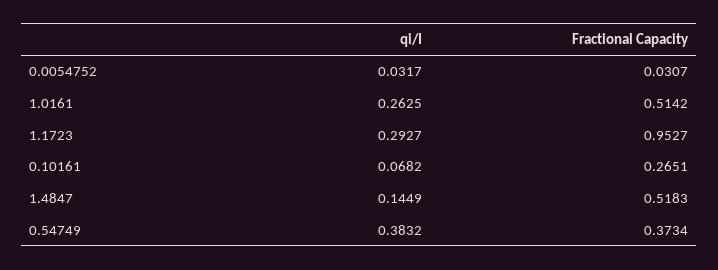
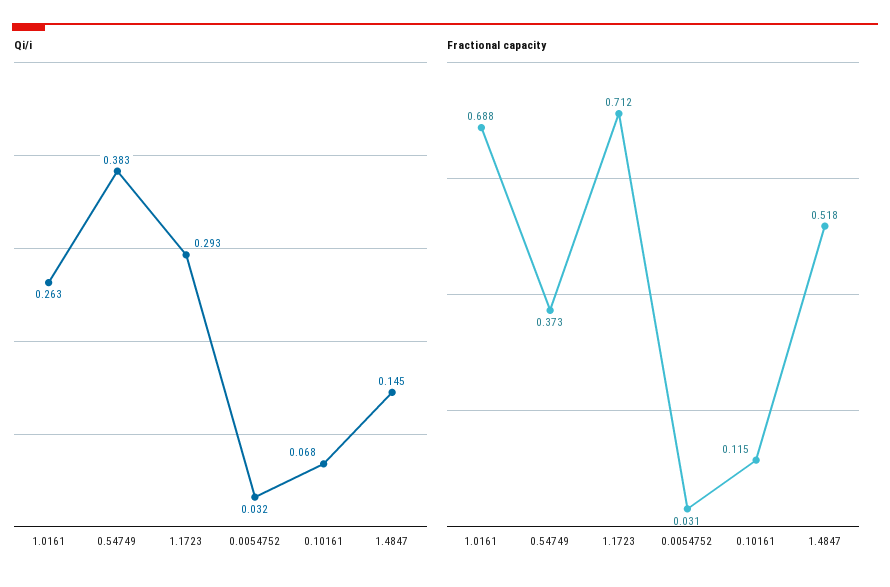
  {
    "qi/I": {
      "0.0054752": 0.0317,
      "1.0161": 0.2625,
      "1.1723": 0.2927,
      "0.10161": 0.0682,
      "1.4847": 0.1449,
      "0.54749": 0.3832
    },
    "Fractional Capacity": {
      "0.0054752": 0.0307,
-     "1.0161": 0.5142,
+     "1.0161": 0.688,
-     "1.1723": 0.9527,
+     "1.1723": 0.712,
-     "0.10161": 0.2651,
+     "0.10161": 0.115,
      "1.4847": 0.5183,
      "0.54749": 0.3734
    }
  }

